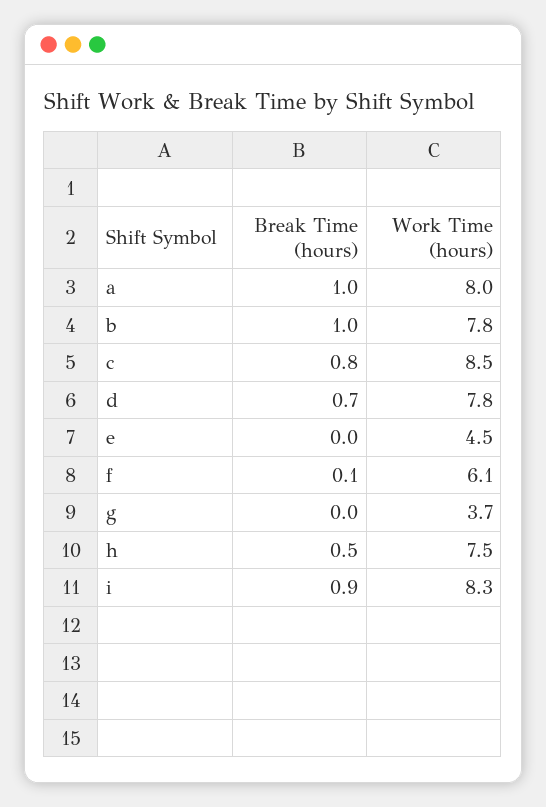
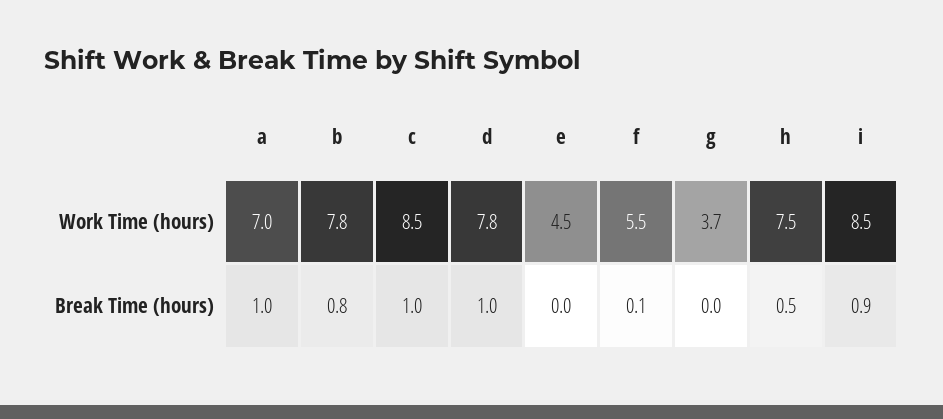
  {
    "Break Time (hours)": {
      "a": 1,
-     "b": 1,
+     "b": 0.8,
-     "c": 0.8,
+     "c": 1,
-     "d": 0.7,
+     "d": 1,
      "e": 0,
      "f": 0.1,
      "g": 0,
      "h": 0.5,
      "i": 0.9
    },
    "Work Time (hours)": {
-     "a": 8,
+     "a": 7,
      "b": 7.8,
      "c": 8.5,
      "d": 7.8,
      "e": 4.5,
-     "f": 6.1,
+     "f": 5.5,
      "g": 3.7,
      "h": 7.5,
-     "i": 8.3
+     "i": 8.5
    }
  }

